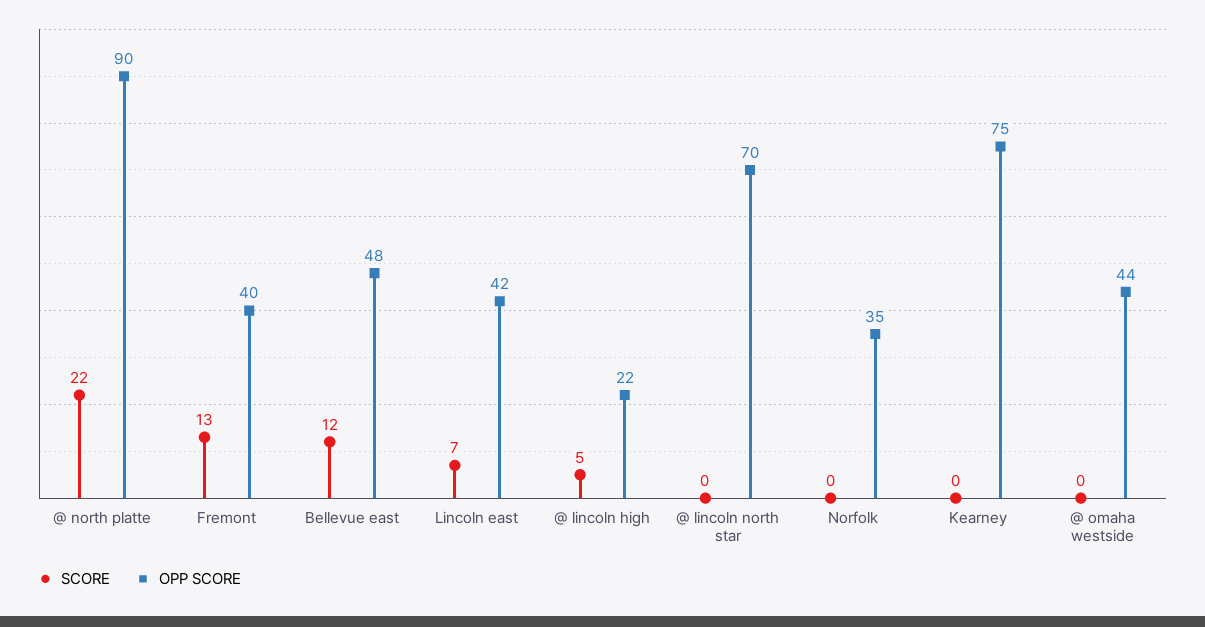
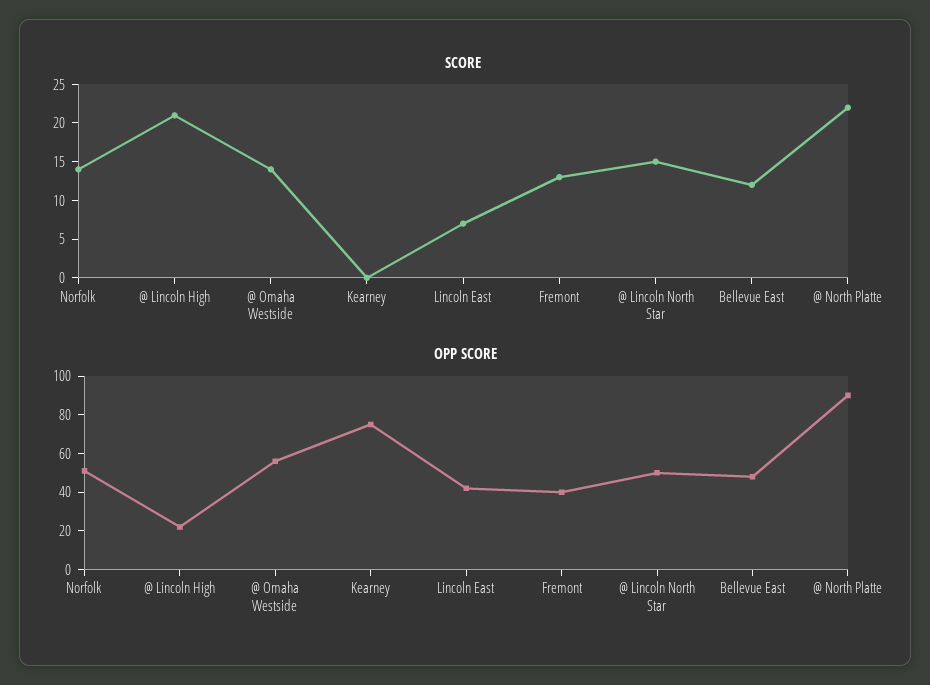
  {
    "SCORE": {
      "@ north platte": 22,
      "Fremont": 13,
      "Bellevue east": 12,
      "Lincoln east": 7,
-     "@ lincoln high": 5,
+     "@ lincoln high": 20,
-     "@ lincoln north star": 0,
+     "@ lincoln north star": 15,
-     "Norfolk": 0,
+     "Norfolk": 15,
      "Kearney": 0,
-     "@ omaha westside": 0
+     "@ omaha westside": 15
    },
    "OPP SCORE": {
      "@ north platte": 90,
      "Fremont": 40,
      "Bellevue east": 48,
      "Lincoln east": 42,
      "@ lincoln high": 22,
-     "@ lincoln north star": 70,
+     "@ lincoln north star": 50,
-     "Norfolk": 35,
+     "Norfolk": 50,
      "Kearney": 75,
-     "@ omaha westside": 44
+     "@ omaha westside": 55
    }
  }

